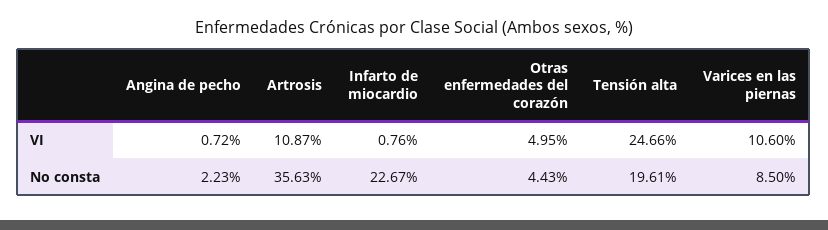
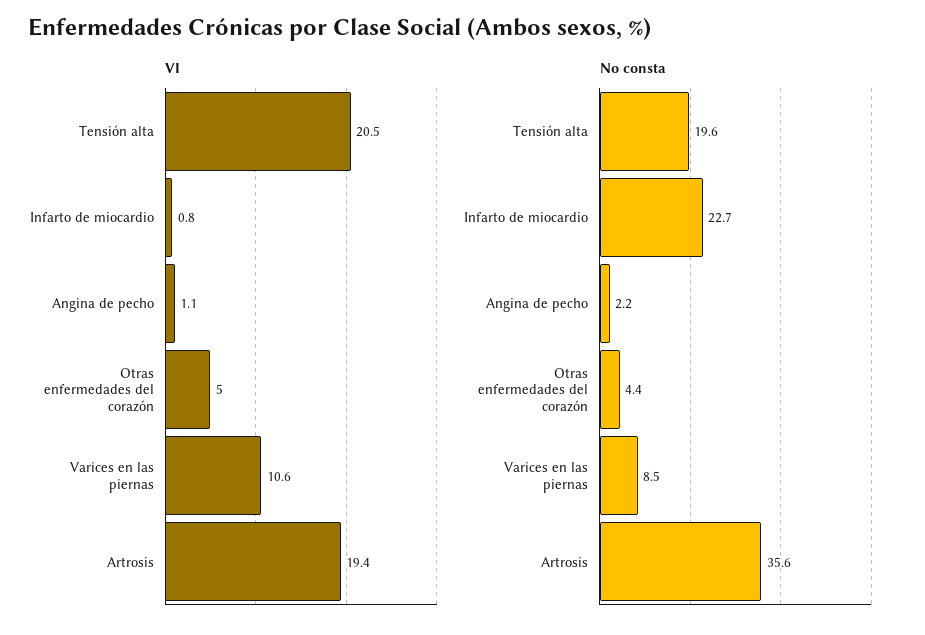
  {
    "VI": {
-     "Angina de pecho": 0.72,
+     "Angina de pecho": 1.1,
-     "Artrosis": 10.87,
+     "Artrosis": 19.4,
      "Infarto de miocardio": 0.76,
      "Otras enfermedades del corazón": 4.95,
-     "Tensión alta": 24.66,
+     "Tensión alta": 20.5,
      "Varices en las piernas": 10.6
    },
    "No consta": {
      "Angina de pecho": 2.23,
      "Artrosis": 35.63,
      "Infarto de miocardio": 22.67,
      "Otras enfermedades del corazón": 4.43,
      "Tensión alta": 19.61,
      "Varices en las piernas": 8.5
    }
  }

